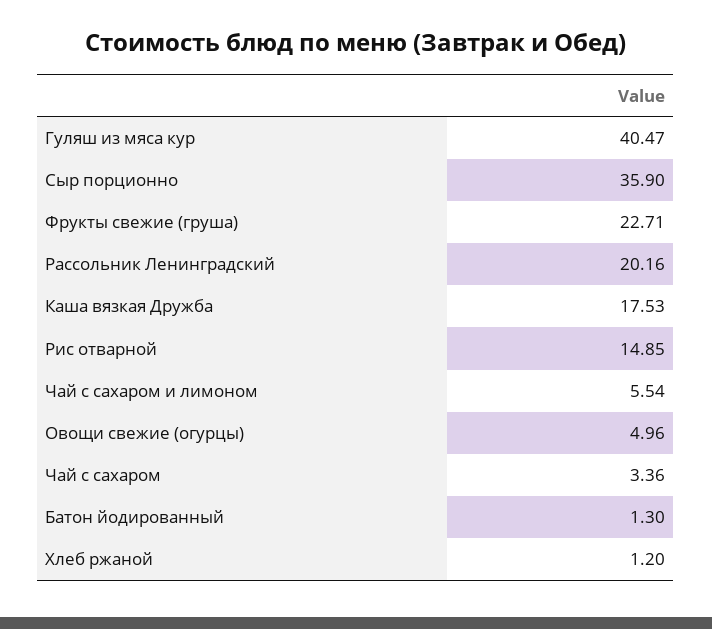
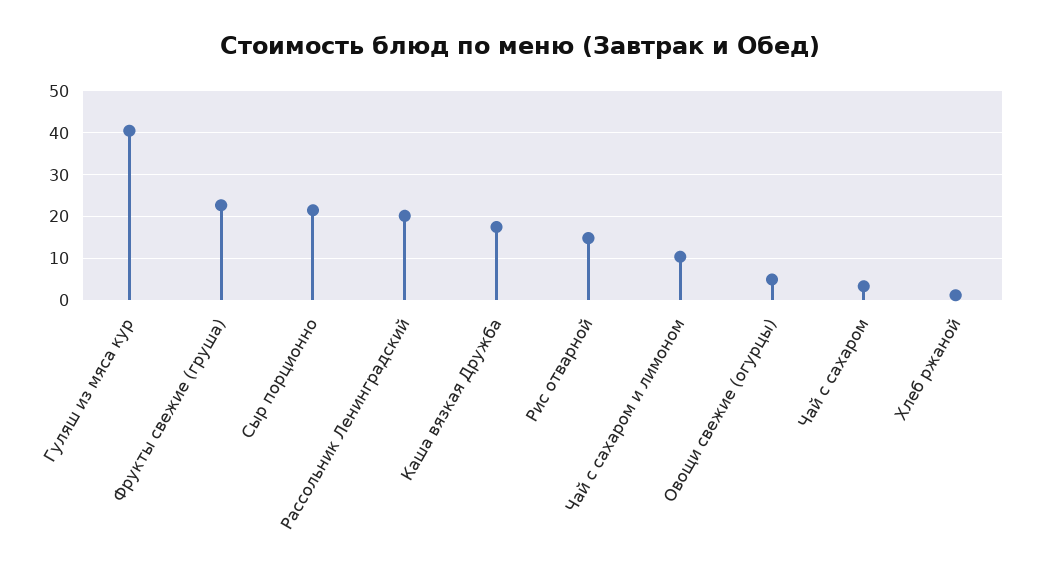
  {
    "Гуляш из мяса кур": 40.47,
-   "Сыр порционно": 35.9,
+   "Сыр порционно": 22,
    "Фрукты свежие (груша)": 22.71,
    "Рассольник Ленинградский": 20.16,
    "Каша вязкая Дружба": 17.53,
    "Рис отварной": 14.85,
-   "Чай с сахаром и лимоном": 5.54,
+   "Чай с сахаром и лимоном": 10,
    "Овощи свежие (огурцы)": 4.96,
    "Чай с сахаром": 3.36,
-   "Батон йодированный": 1.3,
    "Хлеб ржаной": 1.2
  }

